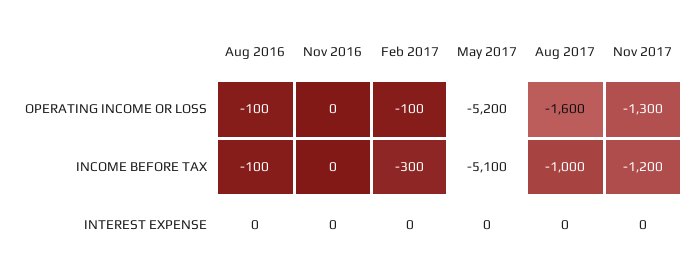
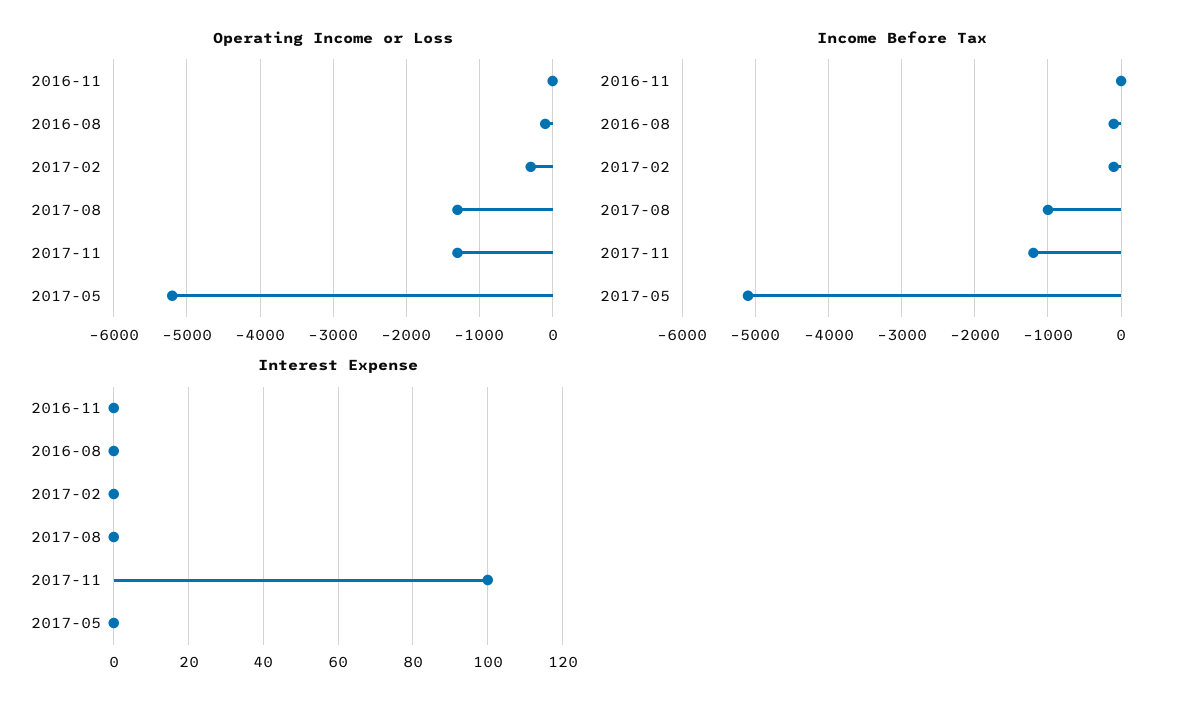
  {
    "OPERATING INCOME OR LOSS": {
      "Aug 2016": -100,
      "Nov 2016": 0,
-     "Feb 2017": -100,
+     "Feb 2017": -300,
      "May 2017": -5200,
-     "Aug 2017": -1600,
+     "Aug 2017": -1300,
      "Nov 2017": -1300
    },
    "INCOME BEFORE TAX": {
      "Aug 2016": -100,
      "Nov 2016": 0,
-     "Feb 2017": -300,
+     "Feb 2017": -100,
      "May 2017": -5100,
      "Aug 2017": -1000,
      "Nov 2017": -1200
    },
    "INTEREST EXPENSE": {
      "Aug 2016": 0,
      "Nov 2016": 0,
      "Feb 2017": 0,
      "May 2017": 0,
      "Aug 2017": 0,
-     "Nov 2017": 0
+     "Nov 2017": 100
    }
  }

